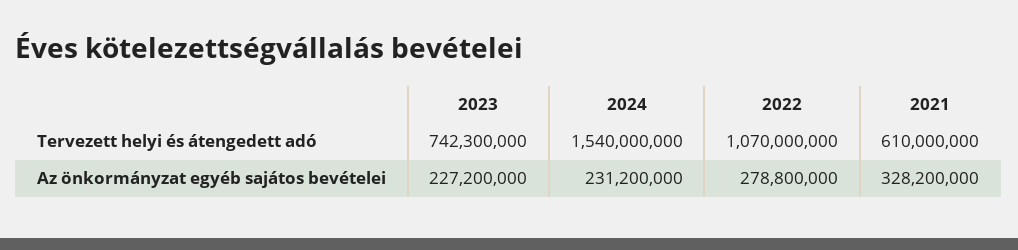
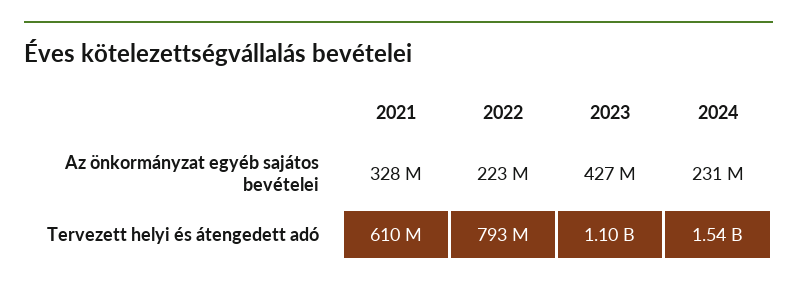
  {
    "2023": {
-     "Tervezett helyi és átengedett adó": 742300000,
+     "Tervezett helyi és átengedett adó": 1100000000,
-     "Az önkormányzat egyéb sajátos bevételei": 227200000
+     "Az önkormányzat egyéb sajátos bevételei": 427000000
    },
    "2024": {
      "Tervezett helyi és átengedett adó": 1540000000,
      "Az önkormányzat egyéb sajátos bevételei": 231200000
    },
    "2022": {
-     "Tervezett helyi és átengedett adó": 1070000000,
+     "Tervezett helyi és átengedett adó": 793000000,
-     "Az önkormányzat egyéb sajátos bevételei": 278800000
+     "Az önkormányzat egyéb sajátos bevételei": 223000000
    },
    "2021": {
      "Tervezett helyi és átengedett adó": 610000000,
      "Az önkormányzat egyéb sajátos bevételei": 328200000
    }
  }

